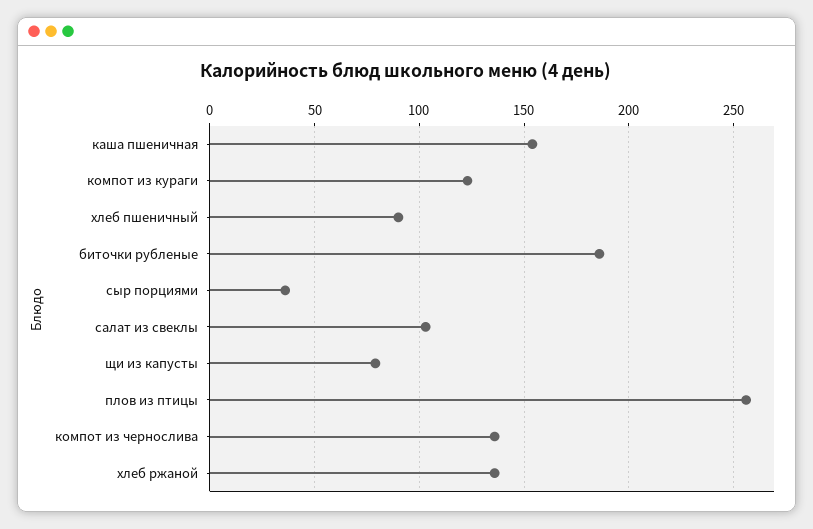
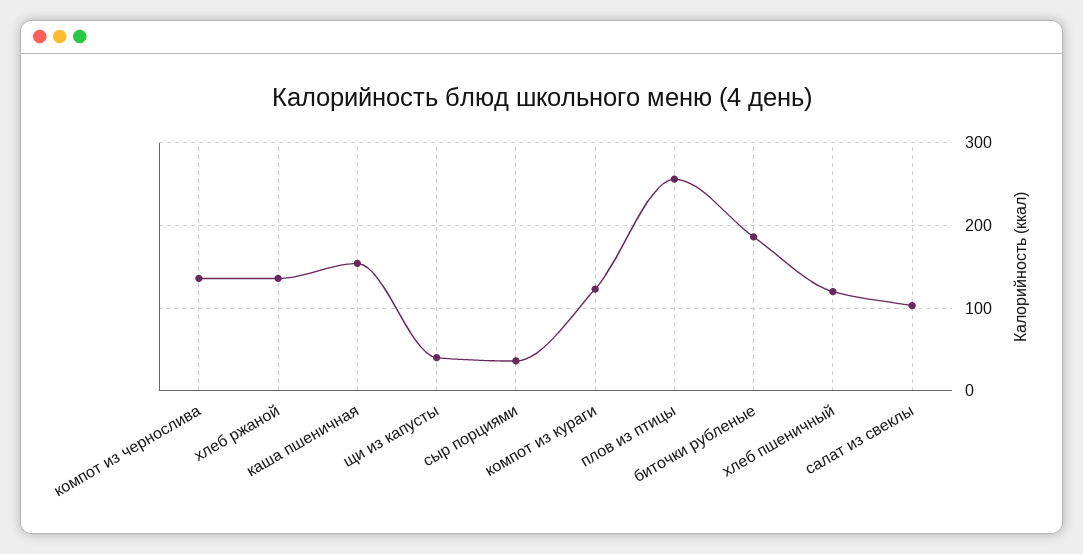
  {
    "каша пшеничная": 155,
    "компот из кураги": 125,
-   "хлеб пшеничный": 90,
+   "хлеб пшеничный": 120,
    "биточки рубленые": 185,
    "сыр порциями": 35,
    "салат из свеклы": 105,
-   "щи из капусты": 80,
+   "щи из капусты": 40,
    "плов из птицы": 255,
    "компот из чернослива": 135,
    "хлеб ржаной": 135
  }

